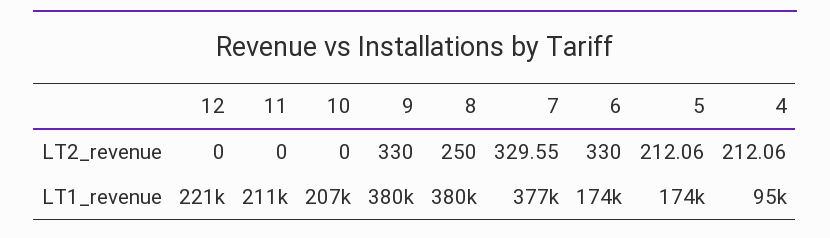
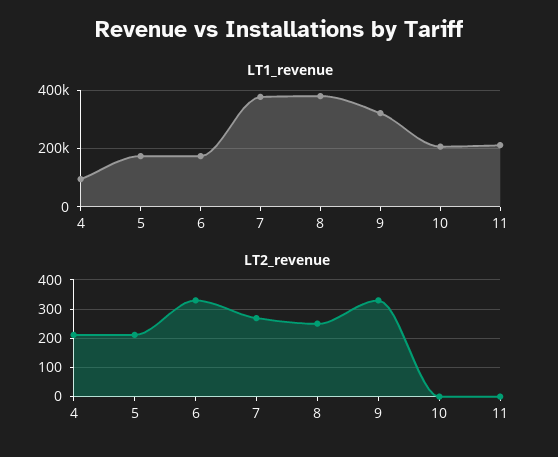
  {
    "LT2_revenue": {
-     "12": 0,
      "11": 0,
      "10": 0,
      "9": 330,
      "8": 250,
-     "7": 329.55,
+     "7": 275,
      "6": 330,
      "5": 212.06,
      "4": 212.06
    },
    "LT1_revenue": {
-     "12": 221000,
      "11": 211000,
      "10": 207000,
-     "9": 380000,
+     "9": 325000,
      "8": 380000,
      "7": 377000,
      "6": 174000,
      "5": 174000,
      "4": 95000
    }
  }

